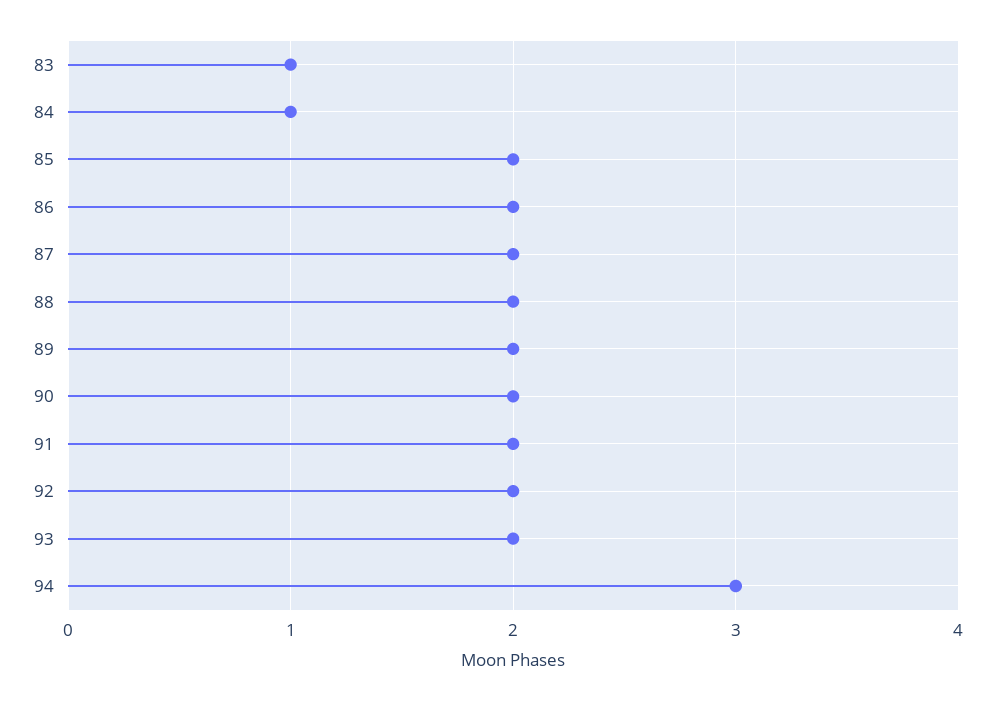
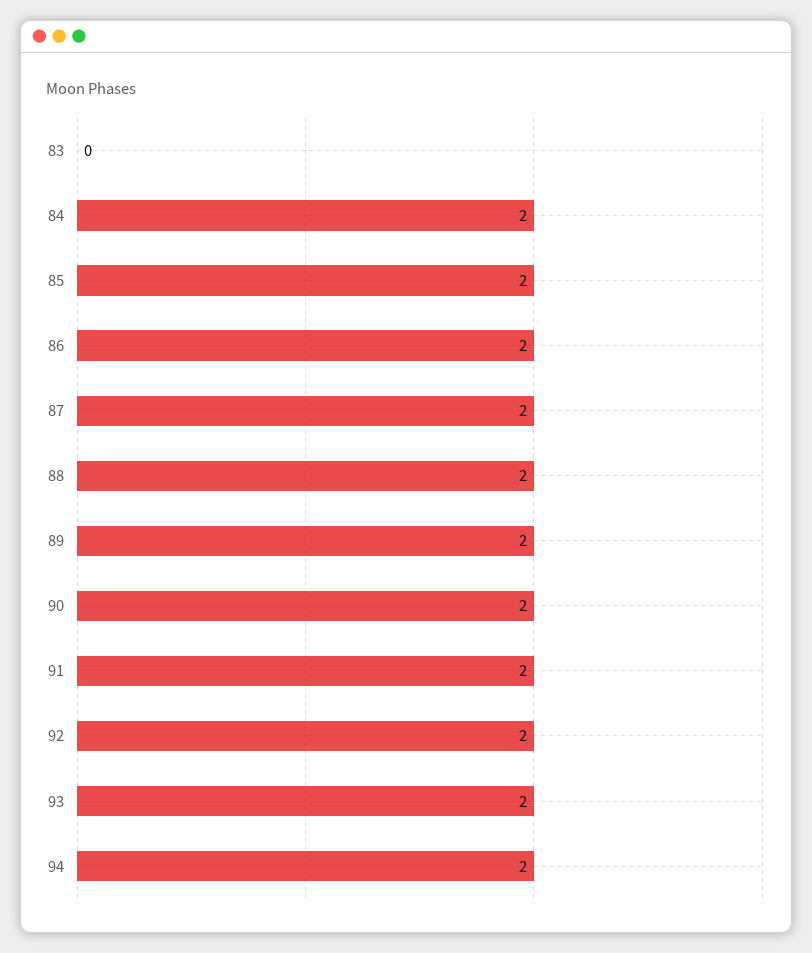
  {
-   "83": 1,
+   "83": 0,
-   "84": 1,
+   "84": 2,
    "85": 2,
    "86": 2,
    "87": 2,
    "88": 2,
    "89": 2,
    "90": 2,
    "91": 2,
    "92": 2,
    "93": 2,
-   "94": 3
+   "94": 2
  }

